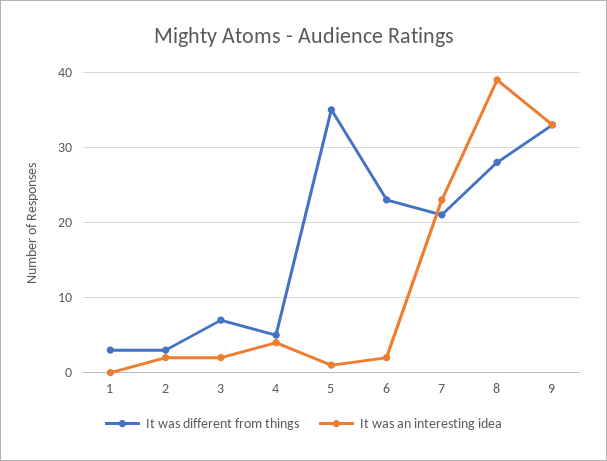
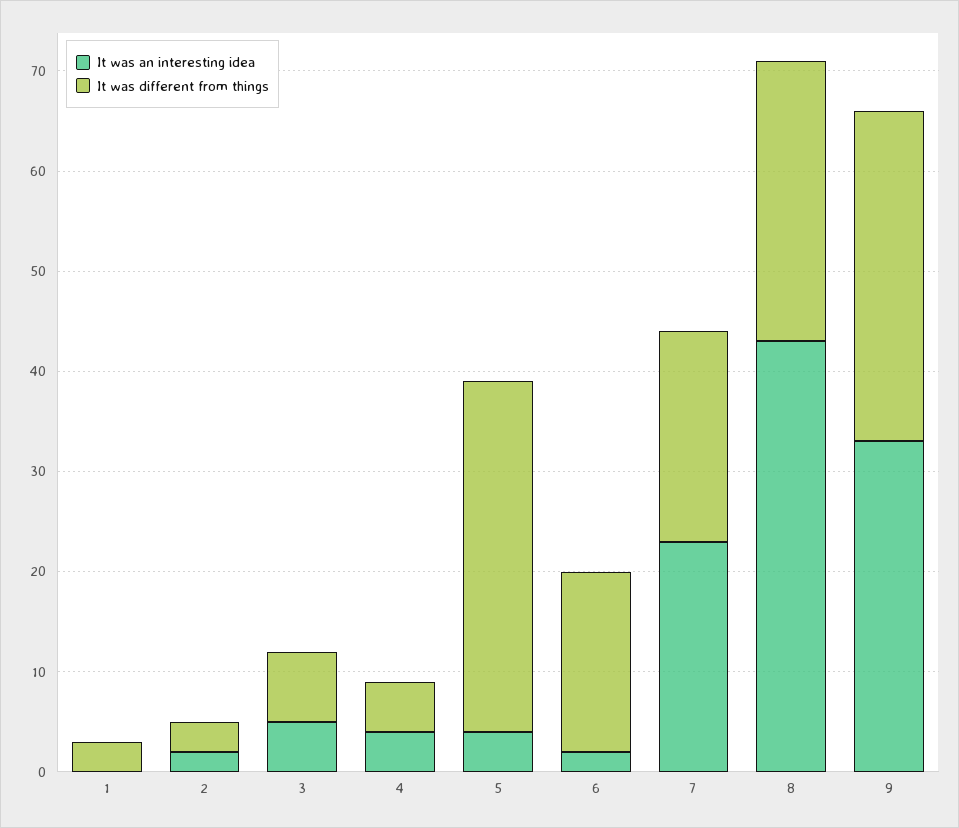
  {
    "It was different from things": {
      "1": 3,
      "2": 3,
      "3": 7,
      "4": 5,
      "5": 35,
-     "6": 23,
+     "6": 18,
      "7": 21,
      "8": 28,
      "9": 33
    },
    "It was an interesting idea": {
      "1": 0,
      "2": 2,
-     "3": 2,
+     "3": 5,
      "4": 4,
-     "5": 1,
+     "5": 4,
      "6": 2,
      "7": 23,
-     "8": 39,
+     "8": 43,
      "9": 33
    }
  }

